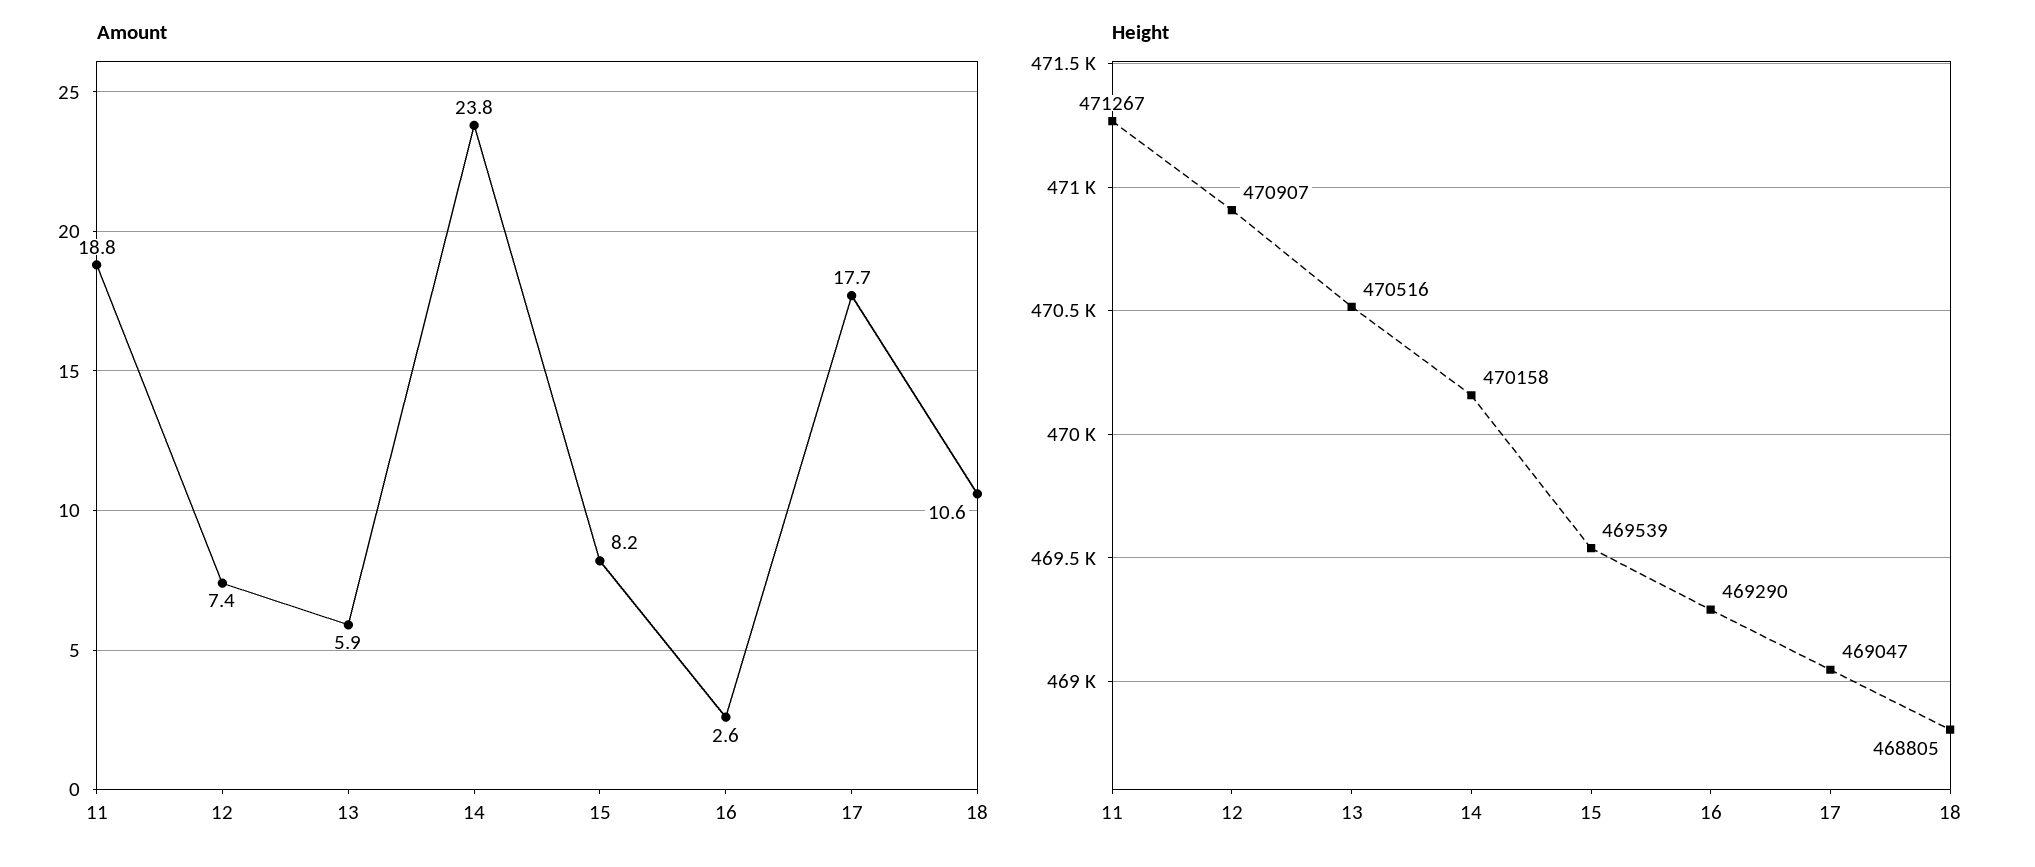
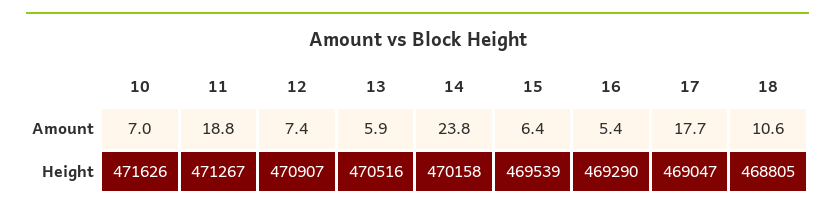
  {
    "Amount": {
      "11": 18.8,
      "12": 7.4,
      "13": 5.9,
      "14": 23.8,
-     "15": 8.2,
+     "15": 6.4,
-     "16": 2.6,
+     "16": 5.4,
      "17": 17.7,
-     "18": 10.6
+     "18": 10.6,
+     "10": 7
    },
    "Height": {
      "11": 471267,
      "12": 470907,
      "13": 470516,
      "14": 470158,
      "15": 469539,
      "16": 469290,
      "17": 469047,
-     "18": 468805
+     "18": 468805,
+     "10": 471626
    }
  }

